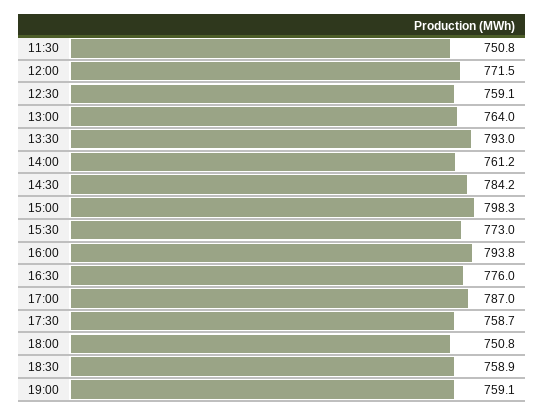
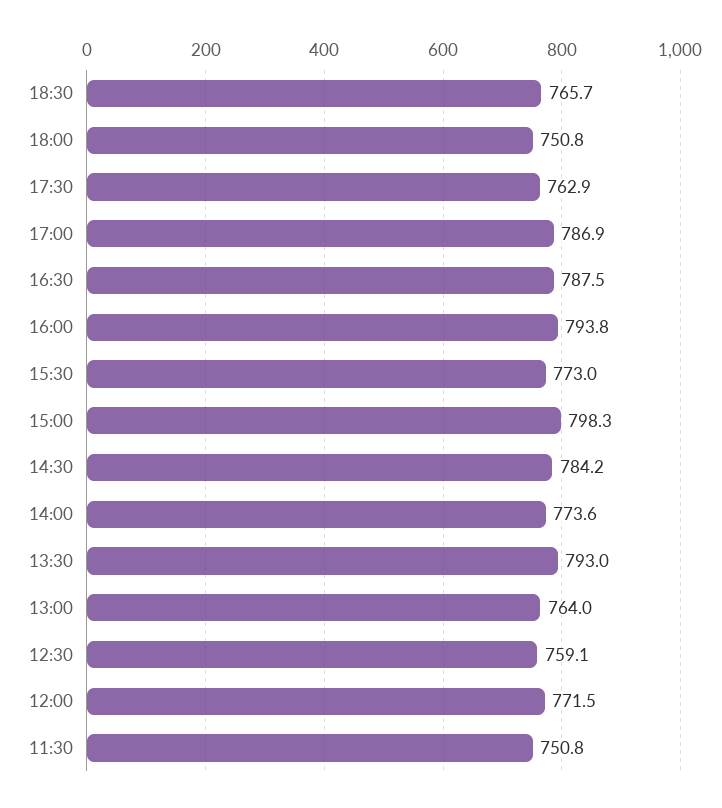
  {
    "11:30": 750.8,
    "12:00": 771.5,
    "12:30": 759.1,
    "13:00": 764,
    "13:30": 793,
-   "14:00": 761.2,
+   "14:00": 773.6,
    "14:30": 784.2,
    "15:00": 798.3,
    "15:30": 773,
    "16:00": 793.8,
-   "16:30": 776,
+   "16:30": 787.5,
-   "17:00": 787,
+   "17:00": 786.9,
-   "17:30": 758.7,
+   "17:30": 762.9,
    "18:00": 750.8,
-   "18:30": 758.9,
+   "18:30": 765.7
-   "19:00": 759.1
  }

